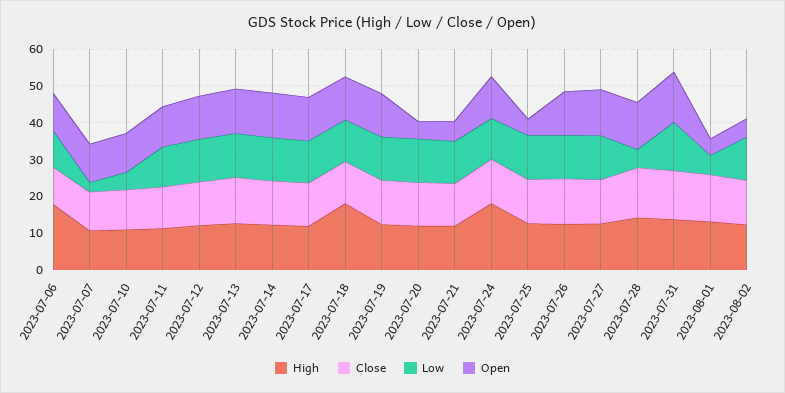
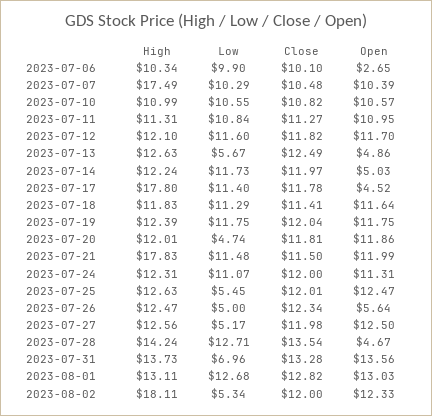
  {
    "High": {
-     "2023-07-06": 17.5,
+     "2023-07-06": 10.34,
-     "2023-07-07": 10,
+     "2023-07-07": 17.49,
      "2023-07-10": 10.99,
      "2023-07-11": 11.31,
      "2023-07-12": 12.1,
      "2023-07-13": 12.63,
      "2023-07-14": 12.24,
-     "2023-07-17": 12.5,
+     "2023-07-17": 17.8,
-     "2023-07-18": 17.5,
+     "2023-07-18": 11.83,
      "2023-07-19": 12.39,
      "2023-07-20": 12.01,
-     "2023-07-21": 12.5,
+     "2023-07-21": 17.83,
-     "2023-07-24": 17.5,
+     "2023-07-24": 12.31,
      "2023-07-25": 12.63,
      "2023-07-26": 12.47,
      "2023-07-27": 12.56,
      "2023-07-28": 14.24,
      "2023-07-31": 13.73,
      "2023-08-01": 13.11,
-     "2023-08-02": 12.5
+     "2023-08-02": 18.11
    },
    "Close": {
      "2023-07-06": 10.1,
      "2023-07-07": 10.48,
      "2023-07-10": 10.82,
      "2023-07-11": 11.27,
      "2023-07-12": 11.82,
      "2023-07-13": 12.49,
      "2023-07-14": 11.97,
      "2023-07-17": 11.78,
      "2023-07-18": 11.41,
      "2023-07-19": 12.04,
      "2023-07-20": 11.81,
      "2023-07-21": 11.5,
      "2023-07-24": 12,
      "2023-07-25": 12.01,
      "2023-07-26": 12.34,
      "2023-07-27": 11.98,
      "2023-07-28": 13.54,
      "2023-07-31": 13.28,
      "2023-08-01": 12.82,
      "2023-08-02": 12
    },
    "Low": {
      "2023-07-06": 9.9,
-     "2023-07-07": 2.5,
+     "2023-07-07": 10.29,
-     "2023-07-10": 5,
+     "2023-07-10": 10.55,
      "2023-07-11": 10.84,
      "2023-07-12": 11.6,
-     "2023-07-13": 12.5,
+     "2023-07-13": 5.67,
      "2023-07-14": 11.73,
      "2023-07-17": 11.4,
      "2023-07-18": 11.29,
      "2023-07-19": 11.75,
-     "2023-07-20": 12.5,
+     "2023-07-20": 4.74,
      "2023-07-21": 11.48,
      "2023-07-24": 11.07,
-     "2023-07-25": 12.5,
+     "2023-07-25": 5.45,
-     "2023-07-26": 12.5,
+     "2023-07-26": 5,
-     "2023-07-27": 12.5,
+     "2023-07-27": 5.17,
-     "2023-07-28": 5,
+     "2023-07-28": 12.71,
-     "2023-07-31": 12.5,
+     "2023-07-31": 6.96,
-     "2023-08-01": 5,
+     "2023-08-01": 12.68,
-     "2023-08-02": 12.5
+     "2023-08-02": 5.34
    },
    "Open": {
-     "2023-07-06": 10,
+     "2023-07-06": 2.65,
      "2023-07-07": 10.39,
      "2023-07-10": 10.57,
      "2023-07-11": 10.95,
      "2023-07-12": 11.7,
-     "2023-07-13": 12.5,
+     "2023-07-13": 4.86,
-     "2023-07-14": 12.5,
+     "2023-07-14": 5.03,
-     "2023-07-17": 12.5,
+     "2023-07-17": 4.52,
      "2023-07-18": 11.64,
      "2023-07-19": 11.75,
-     "2023-07-20": 5,
+     "2023-07-20": 11.86,
-     "2023-07-21": 5,
+     "2023-07-21": 11.99,
      "2023-07-24": 11.31,
-     "2023-07-25": 5,
+     "2023-07-25": 12.47,
-     "2023-07-26": 12.5,
+     "2023-07-26": 5.64,
      "2023-07-27": 12.5,
-     "2023-07-28": 12.5,
+     "2023-07-28": 4.67,
      "2023-07-31": 13.56,
-     "2023-08-01": 5,
+     "2023-08-01": 13.03,
-     "2023-08-02": 5
+     "2023-08-02": 12.33
    }
  }

